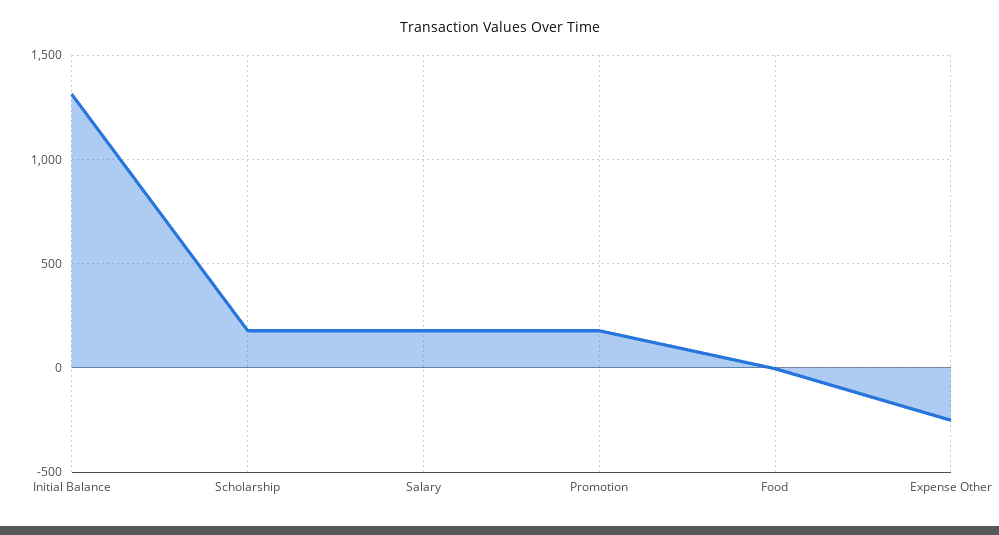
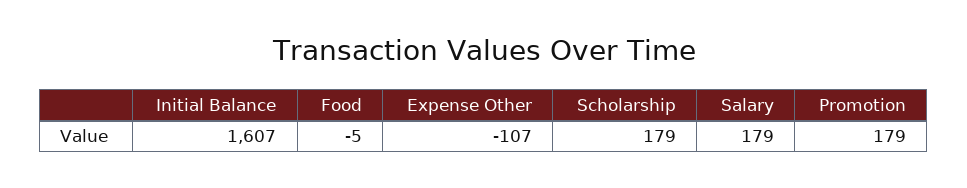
  {
-   "Initial Balance": 1300,
+   "Initial Balance": 1607,
    "Scholarship": 179,
    "Salary": 179,
    "Promotion": 179,
    "Food": -5,
-   "Expense Other": -250
+   "Expense Other": -107
  }

